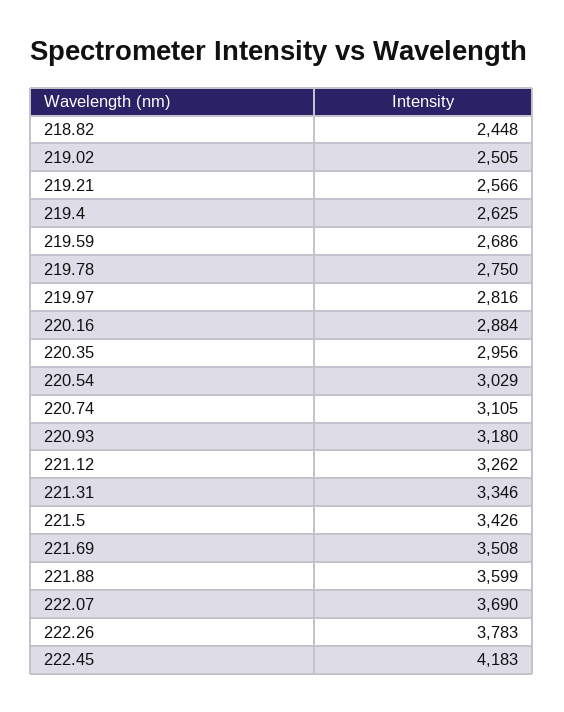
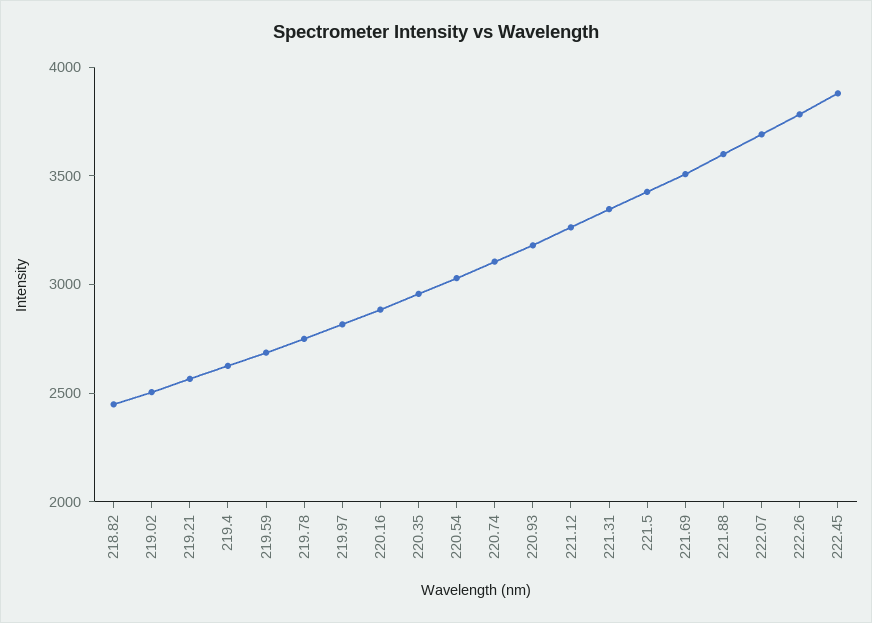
  {
    "218.82": 2448,
    "219.02": 2505,
    "219.21": 2566,
    "219.4": 2625,
    "219.59": 2686,
    "219.78": 2750,
    "219.97": 2816,
    "220.16": 2884,
    "220.35": 2956,
    "220.54": 3029,
    "220.74": 3105,
    "220.93": 3180,
    "221.12": 3262,
    "221.31": 3346,
    "221.5": 3426,
    "221.69": 3508,
    "221.88": 3599,
    "222.07": 3690,
    "222.26": 3783,
-   "222.45": 4183
+   "222.45": 3900
  }

